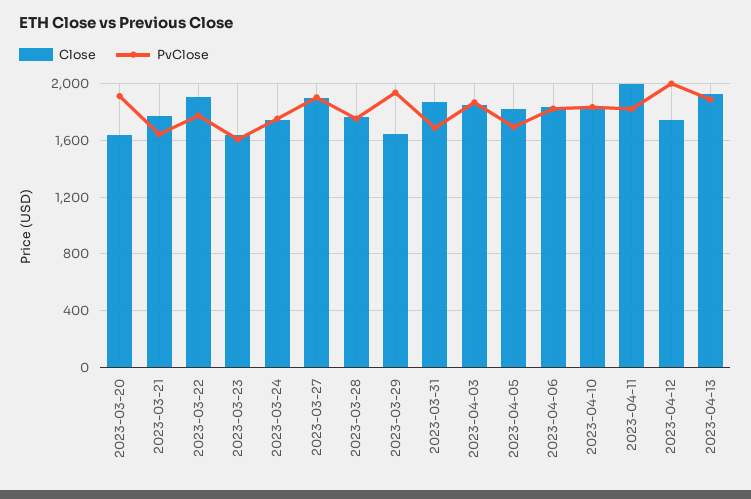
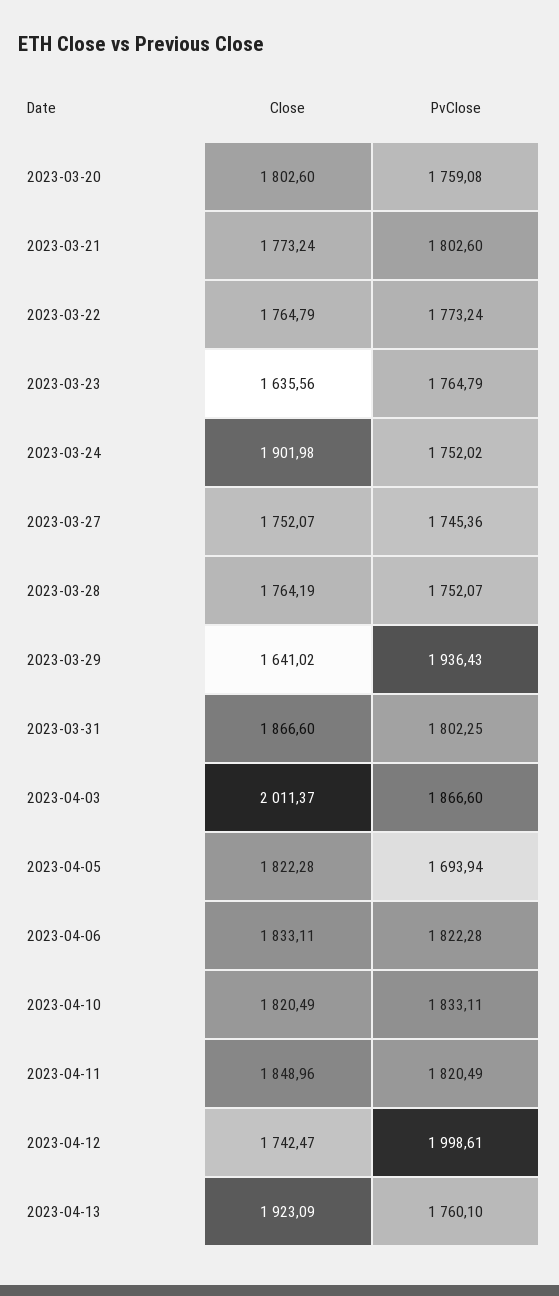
  {
    "Close": {
-     "2023-03-20": 1650,
+     "2023-03-20": 1802.6,
      "2023-03-21": 1773.24,
-     "2023-03-22": 1900,
+     "2023-03-22": 1764.79,
      "2023-03-23": 1635.56,
-     "2023-03-24": 1750,
+     "2023-03-24": 1901.98,
-     "2023-03-27": 1900,
+     "2023-03-27": 1752.07,
      "2023-03-28": 1764.19,
      "2023-03-29": 1641.02,
      "2023-03-31": 1866.6,
-     "2023-04-03": 1850,
+     "2023-04-03": 2011.37,
      "2023-04-05": 1822.28,
      "2023-04-06": 1833.11,
      "2023-04-10": 1820.49,
-     "2023-04-11": 2000,
+     "2023-04-11": 1848.96,
      "2023-04-12": 1742.47,
      "2023-04-13": 1923.09
    },
    "PvClose": {
-     "2023-03-20": 1900,
+     "2023-03-20": 1759.08,
-     "2023-03-21": 1650,
+     "2023-03-21": 1802.6,
      "2023-03-22": 1773.24,
-     "2023-03-23": 1600,
+     "2023-03-23": 1764.79,
      "2023-03-24": 1752.02,
-     "2023-03-27": 1900,
+     "2023-03-27": 1745.36,
      "2023-03-28": 1752.07,
      "2023-03-29": 1936.43,
-     "2023-03-31": 1700,
+     "2023-03-31": 1802.25,
      "2023-04-03": 1866.6,
      "2023-04-05": 1693.94,
      "2023-04-06": 1822.28,
      "2023-04-10": 1833.11,
      "2023-04-11": 1820.49,
      "2023-04-12": 1998.61,
-     "2023-04-13": 1900
+     "2023-04-13": 1760.1
    }
  }

